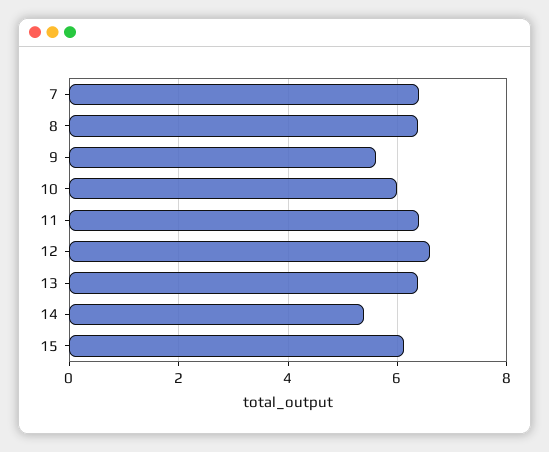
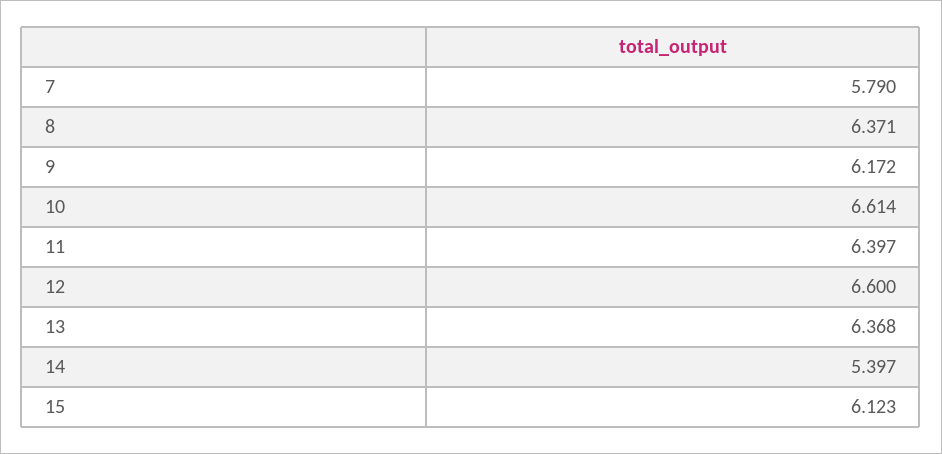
  {
-   "7": 6.4,
+   "7": 5.79,
    "8": 6.371,
-   "9": 5.6,
+   "9": 6.172,
-   "10": 6,
+   "10": 6.614,
    "11": 6.397,
    "12": 6.6,
    "13": 6.368,
    "14": 5.397,
    "15": 6.123
  }

